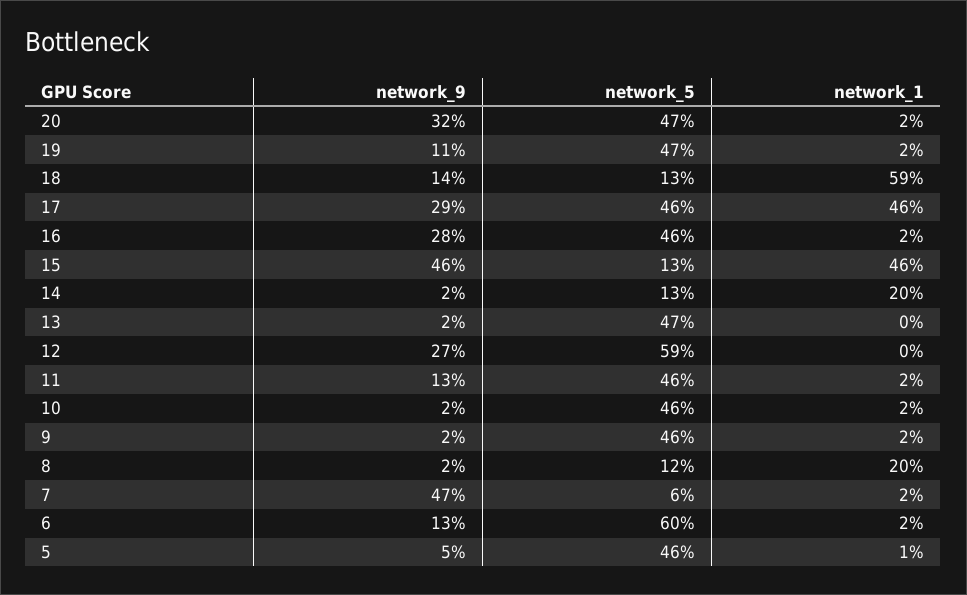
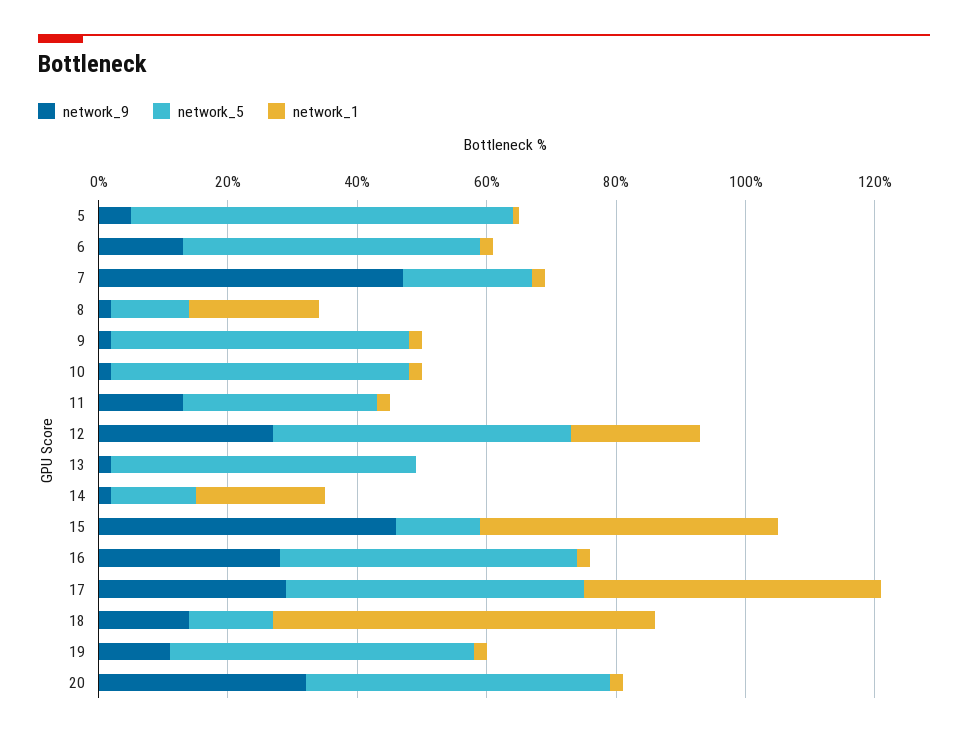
  {
    "network_9": {
      "20": 32,
      "19": 11,
      "18": 14,
      "17": 29,
      "16": 28,
      "15": 46,
      "14": 2,
      "13": 2,
      "12": 27,
      "11": 13,
      "10": 2,
      "9": 2,
      "8": 2,
      "7": 47,
      "6": 13,
      "5": 5
    },
    "network_5": {
      "20": 47,
      "19": 47,
      "18": 13,
      "17": 46,
      "16": 46,
      "15": 13,
      "14": 13,
      "13": 47,
-     "12": 59,
+     "12": 45,
-     "11": 46,
+     "11": 30,
      "10": 46,
      "9": 46,
      "8": 12,
-     "7": 6,
+     "7": 20,
-     "6": 60,
+     "6": 45,
-     "5": 46
+     "5": 60
    },
    "network_1": {
      "20": 2,
      "19": 2,
      "18": 59,
      "17": 46,
      "16": 2,
      "15": 46,
      "14": 20,
      "13": 0,
-     "12": 0,
+     "12": 20,
      "11": 2,
      "10": 2,
      "9": 2,
      "8": 20,
      "7": 2,
      "6": 2,
      "5": 1
    }
  }

